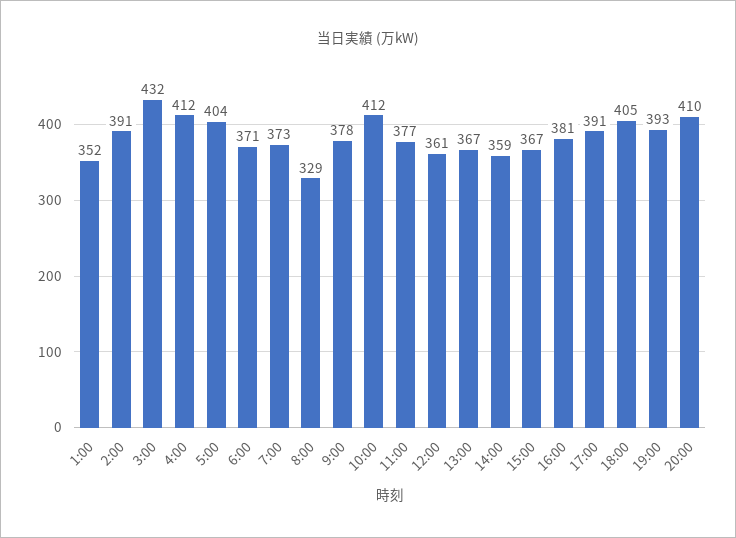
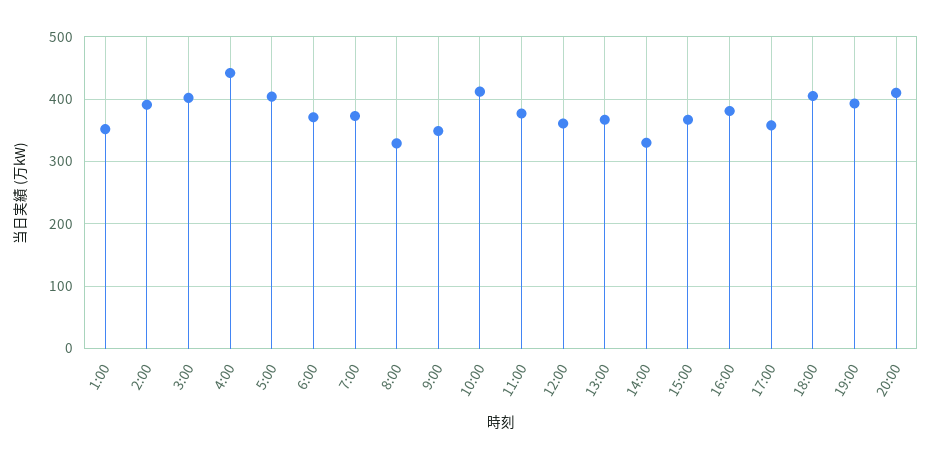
  {
    "1:00": 352,
    "2:00": 391,
-   "3:00": 432,
+   "3:00": 400,
-   "4:00": 412,
+   "4:00": 440,
    "5:00": 404,
    "6:00": 371,
    "7:00": 373,
    "8:00": 329,
-   "9:00": 378,
+   "9:00": 350,
    "10:00": 412,
    "11:00": 377,
    "12:00": 361,
    "13:00": 367,
-   "14:00": 359,
+   "14:00": 330,
    "15:00": 367,
    "16:00": 381,
-   "17:00": 391,
+   "17:00": 360,
    "18:00": 405,
    "19:00": 393,
    "20:00": 410
  }

